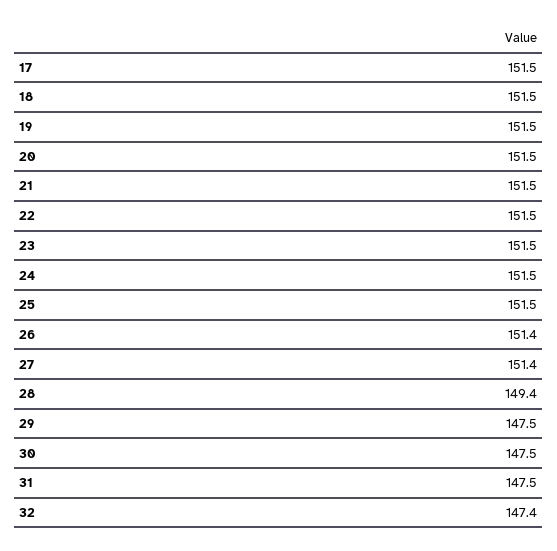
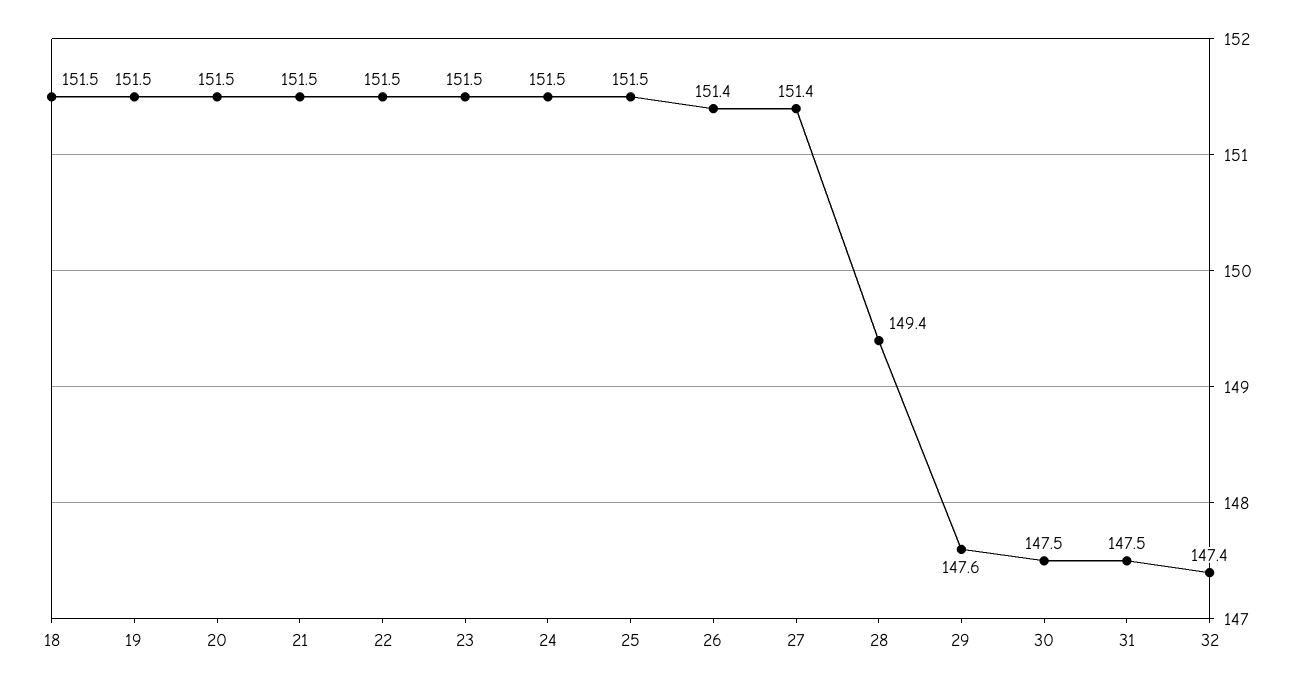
  {
-   "17": 151.5,
    "18": 151.5,
    "19": 151.5,
    "20": 151.5,
    "21": 151.5,
    "22": 151.5,
    "23": 151.5,
    "24": 151.5,
    "25": 151.5,
    "26": 151.4,
    "27": 151.4,
    "28": 149.4,
-   "29": 147.5,
+   "29": 147.6,
    "30": 147.5,
    "31": 147.5,
    "32": 147.4
  }

